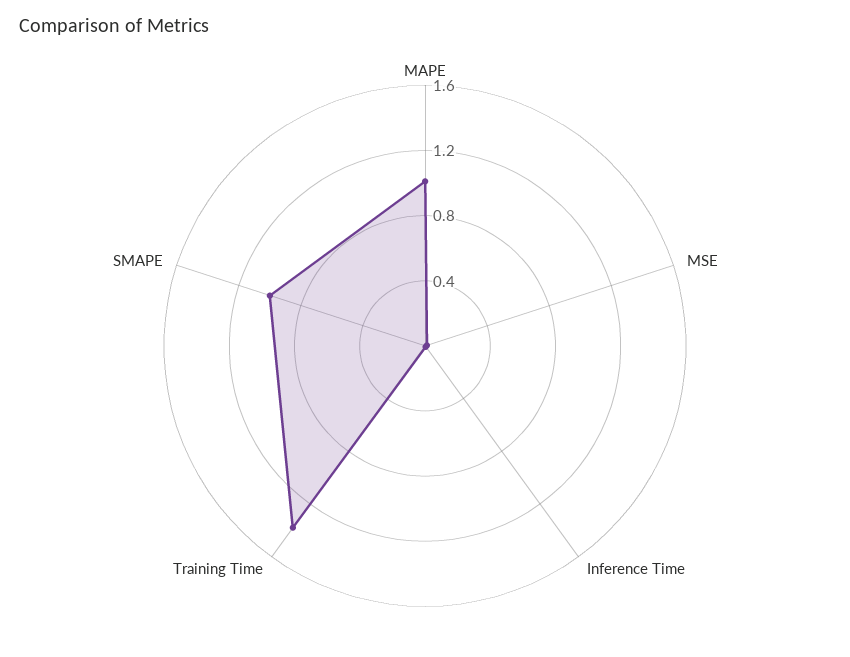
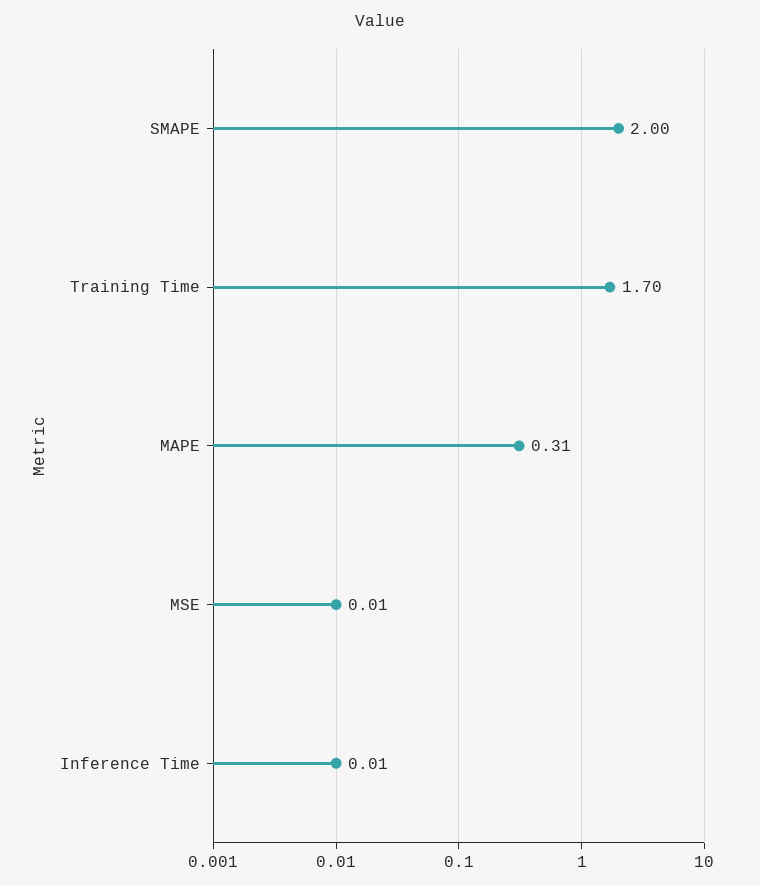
  {
-   "MAPE": 1,
+   "MAPE": 0.31,
    "MSE": 0.01,
    "Inference Time": 0.01,
-   "Training Time": 1.4,
+   "Training Time": 1.7,
-   "SMAPE": 1
+   "SMAPE": 2
  }

